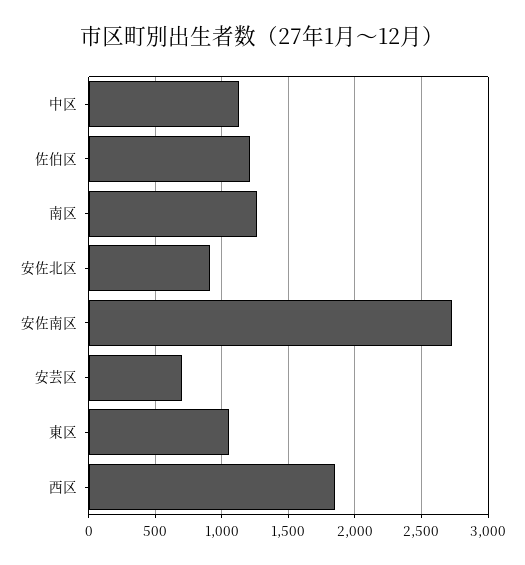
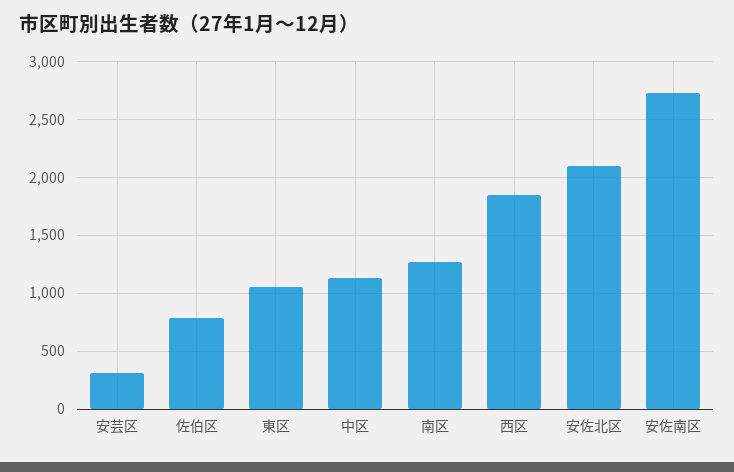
  {
    "中区": 1150,
-   "佐伯区": 1200,
+   "佐伯区": 800,
    "南区": 1250,
-   "安佐北区": 900,
+   "安佐北区": 2100,
    "安佐南区": 2750,
-   "安芸区": 700,
+   "安芸区": 300,
    "東区": 1050,
    "西区": 1850
  }

